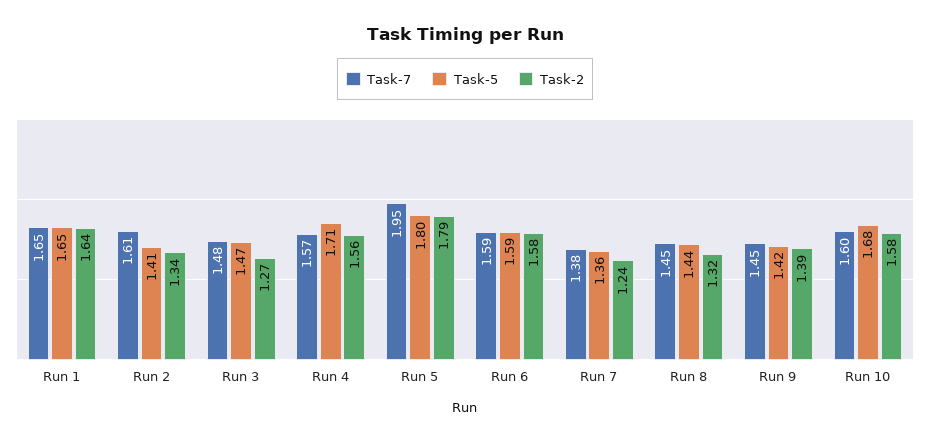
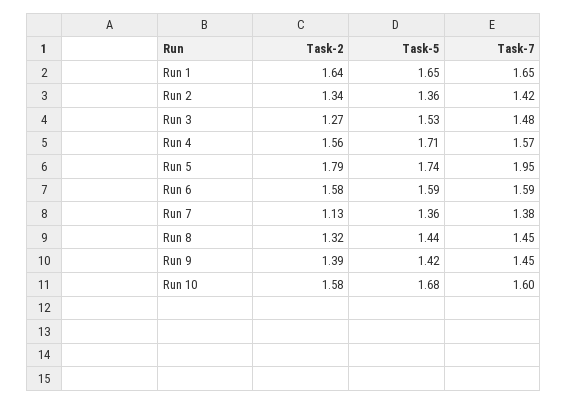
  {
    "Task-7": {
      "Run 1": 1.65,
-     "Run 2": 1.61,
+     "Run 2": 1.42,
      "Run 3": 1.48,
      "Run 4": 1.57,
      "Run 5": 1.95,
      "Run 6": 1.59,
      "Run 7": 1.38,
      "Run 8": 1.45,
      "Run 9": 1.45,
      "Run 10": 1.6
    },
    "Task-5": {
      "Run 1": 1.65,
-     "Run 2": 1.41,
+     "Run 2": 1.36,
-     "Run 3": 1.47,
+     "Run 3": 1.53,
      "Run 4": 1.71,
-     "Run 5": 1.8,
+     "Run 5": 1.74,
      "Run 6": 1.59,
      "Run 7": 1.36,
      "Run 8": 1.44,
      "Run 9": 1.42,
      "Run 10": 1.68
    },
    "Task-2": {
      "Run 1": 1.64,
      "Run 2": 1.34,
      "Run 3": 1.27,
      "Run 4": 1.56,
      "Run 5": 1.79,
      "Run 6": 1.58,
-     "Run 7": 1.24,
+     "Run 7": 1.13,
      "Run 8": 1.32,
      "Run 9": 1.39,
      "Run 10": 1.58
    }
  }

